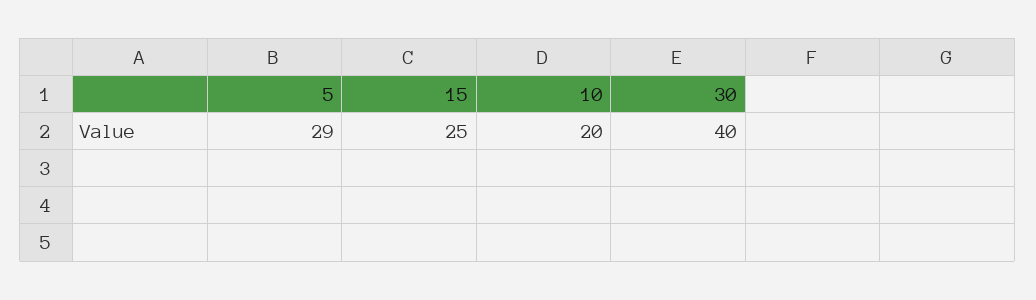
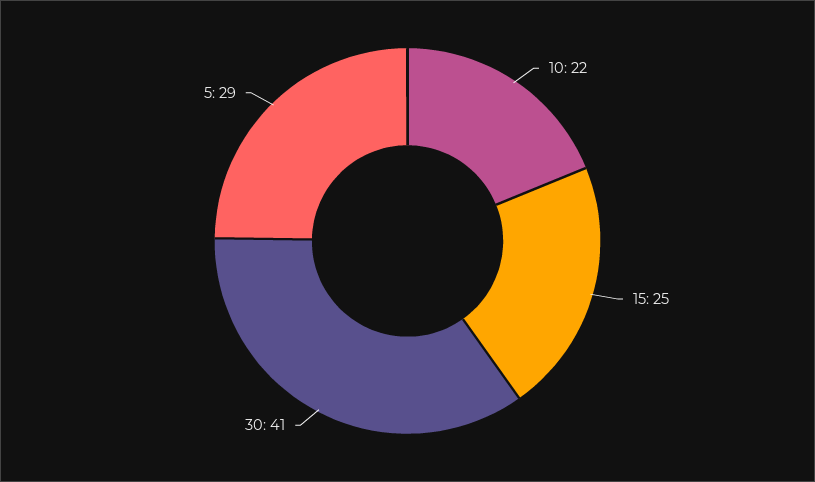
  {
    "5": 29,
    "15": 25,
-   "10": 20,
+   "10": 22,
-   "30": 40
+   "30": 41
  }

